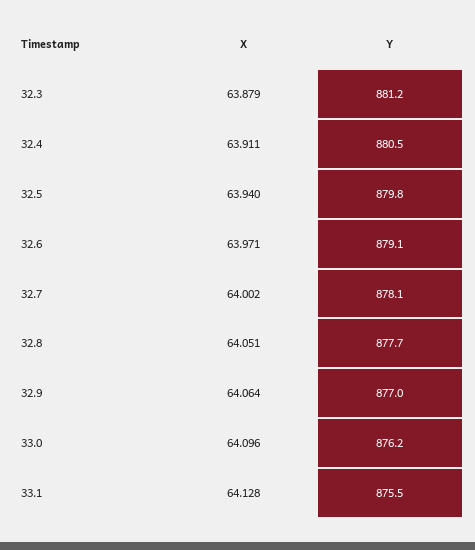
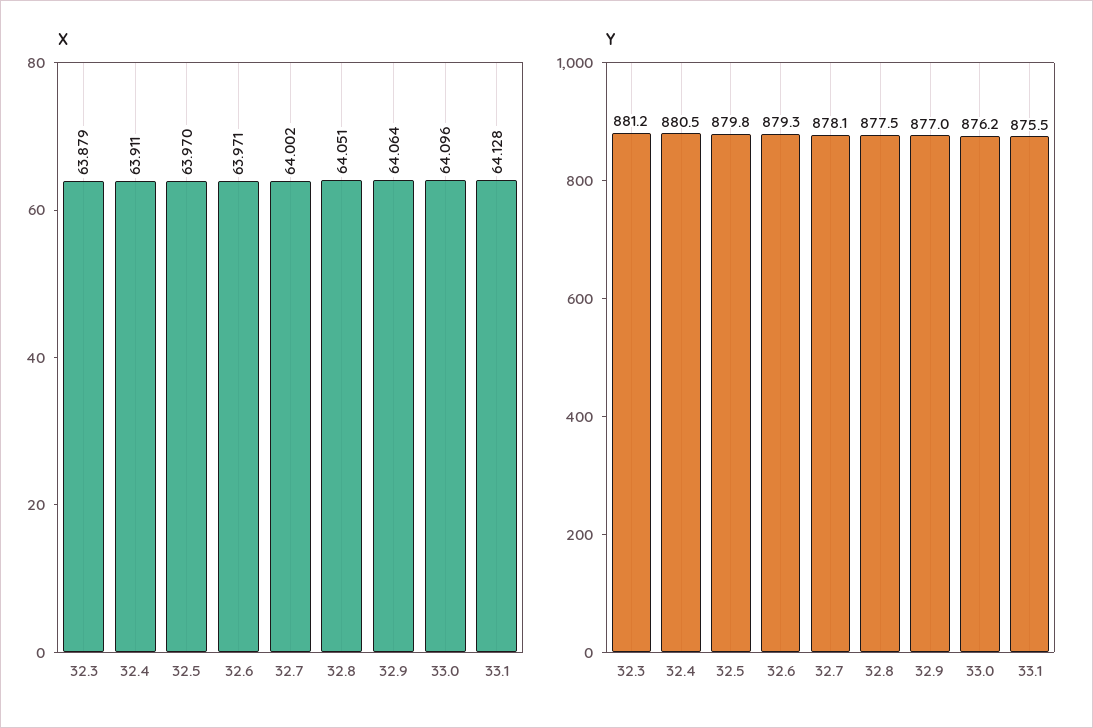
  {
    "X": {
      "32.3": 63.879,
      "32.4": 63.911,
-     "32.5": 63.94,
+     "32.5": 63.97,
      "32.6": 63.971,
      "32.7": 64.002,
      "32.8": 64.051,
      "32.9": 64.064,
      "33.0": 64.096,
      "33.1": 64.128
    },
    "Y": {
      "32.3": 881.2,
      "32.4": 880.5,
      "32.5": 879.8,
-     "32.6": 879.1,
+     "32.6": 879.3,
      "32.7": 878.1,
-     "32.8": 877.7,
+     "32.8": 877.5,
      "32.9": 877,
      "33.0": 876.2,
      "33.1": 875.5
    }
  }

